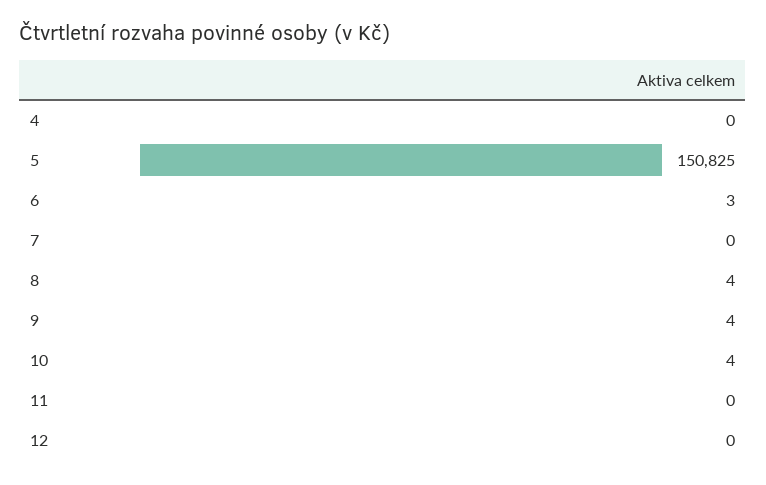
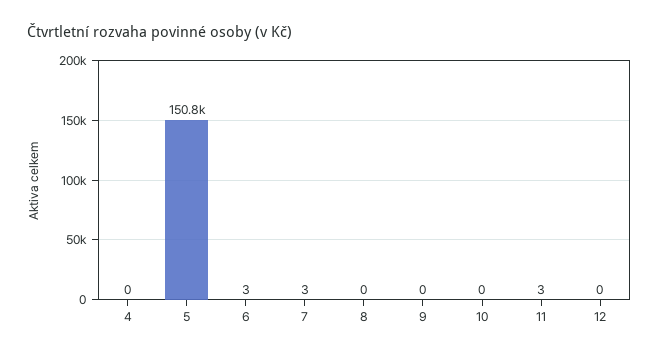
  {
    "4": 0,
    "5": 150825,
    "6": 3,
-   "7": 0,
+   "7": 3,
-   "8": 4,
+   "8": 0,
-   "9": 4,
+   "9": 0,
-   "10": 4,
+   "10": 0,
-   "11": 0,
+   "11": 3,
    "12": 0
  }

